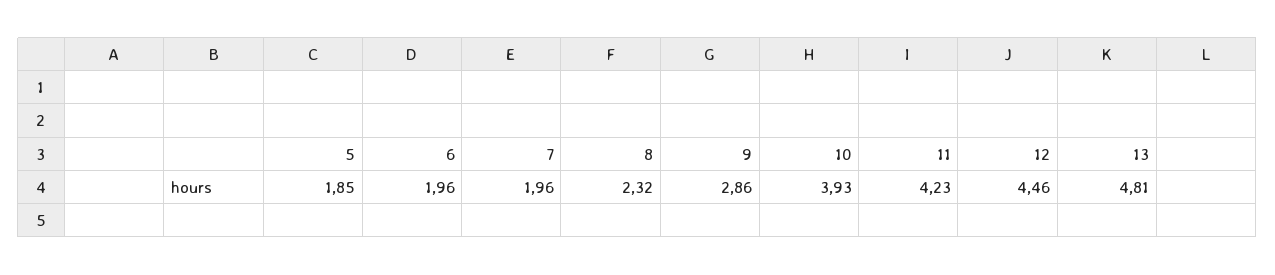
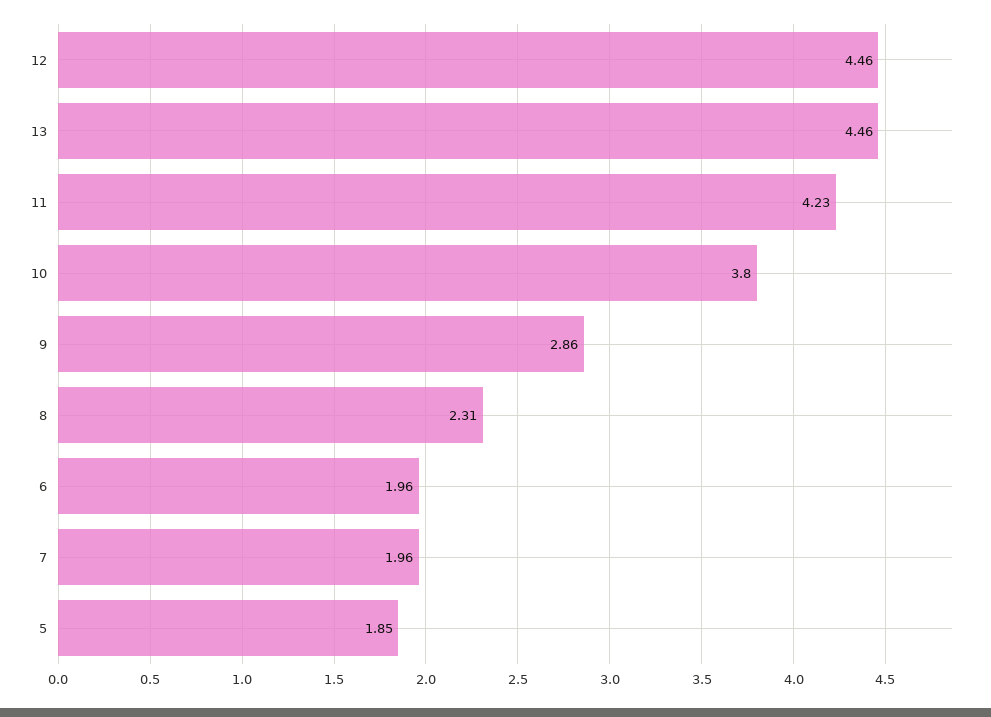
  {
    "5": 1.85,
    "6": 1.96,
    "7": 1.96,
-   "8": 2.32,
+   "8": 2.31,
    "9": 2.86,
-   "10": 3.93,
+   "10": 3.8,
    "11": 4.23,
    "12": 4.46,
-   "13": 4.81
+   "13": 4.46
  }

